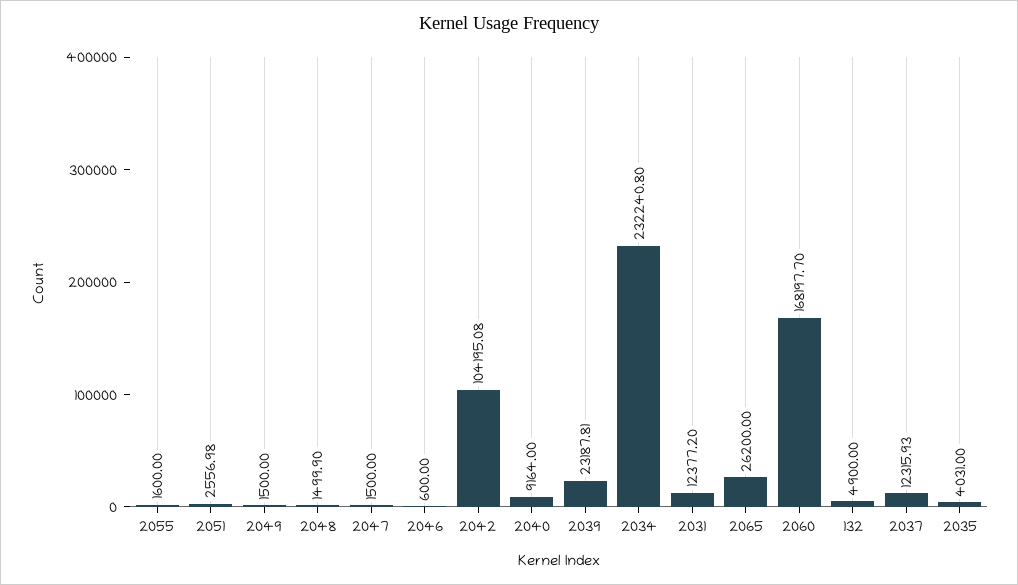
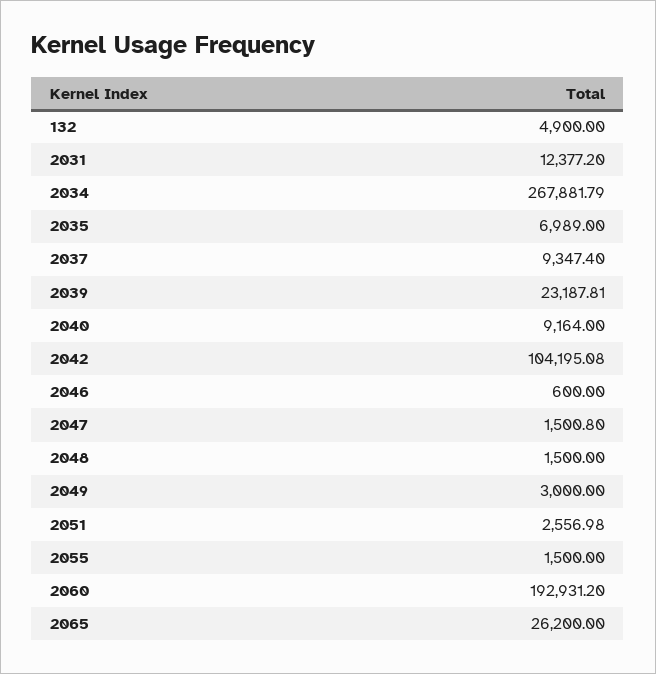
  {
-   "2055": 1600,
+   "2055": 1500,
    "2051": 2556.98,
-   "2049": 1500,
+   "2049": 3000,
-   "2048": 1499.9,
+   "2048": 1500,
-   "2047": 1500,
+   "2047": 1500.8,
    "2046": 600,
    "2042": 104195.08,
    "2040": 9164,
    "2039": 23187.81,
-   "2034": 232240.8,
+   "2034": 267881.79,
    "2031": 12377.2,
    "2065": 26200,
-   "2060": 168197.7,
+   "2060": 192931.2,
    "132": 4900,
-   "2037": 12315.93,
+   "2037": 9347.4,
-   "2035": 4031
+   "2035": 6989
  }

